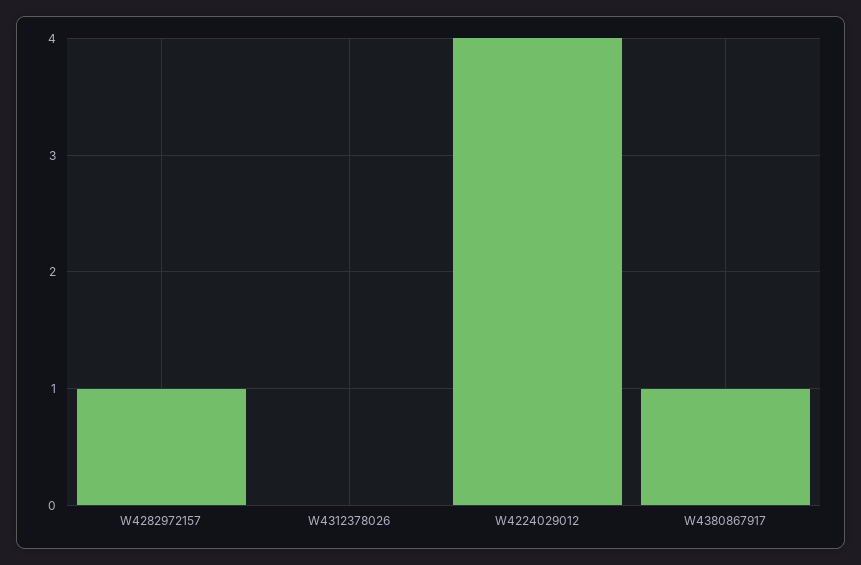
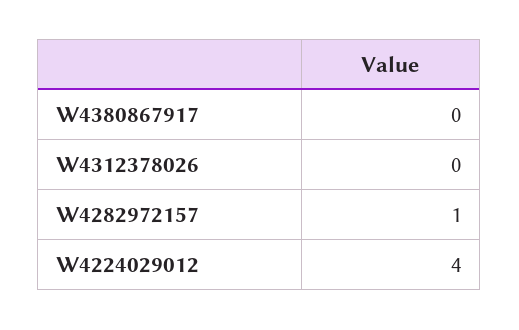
  {
    "W4282972157": 1,
    "W4312378026": 0,
    "W4224029012": 4,
-   "W4380867917": 1
+   "W4380867917": 0
  }

